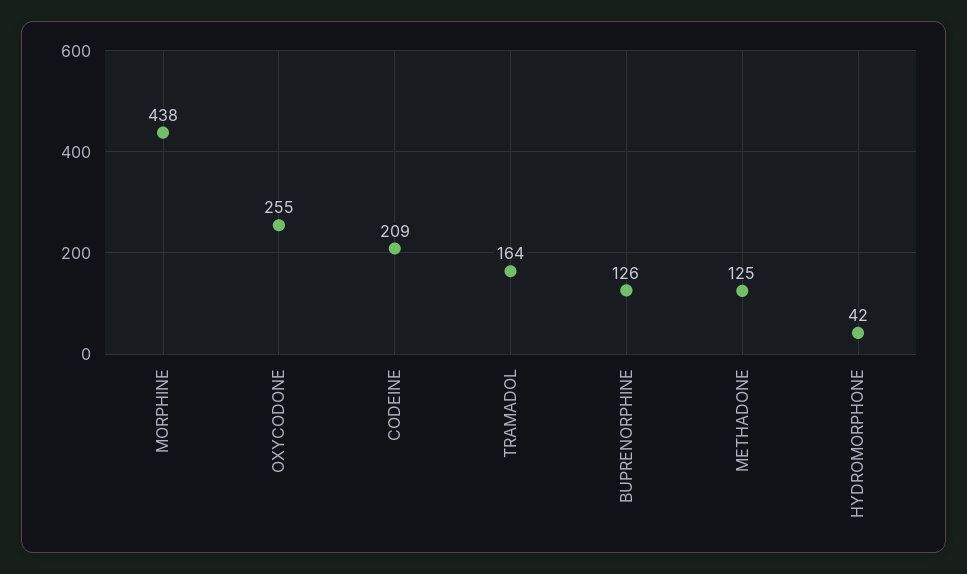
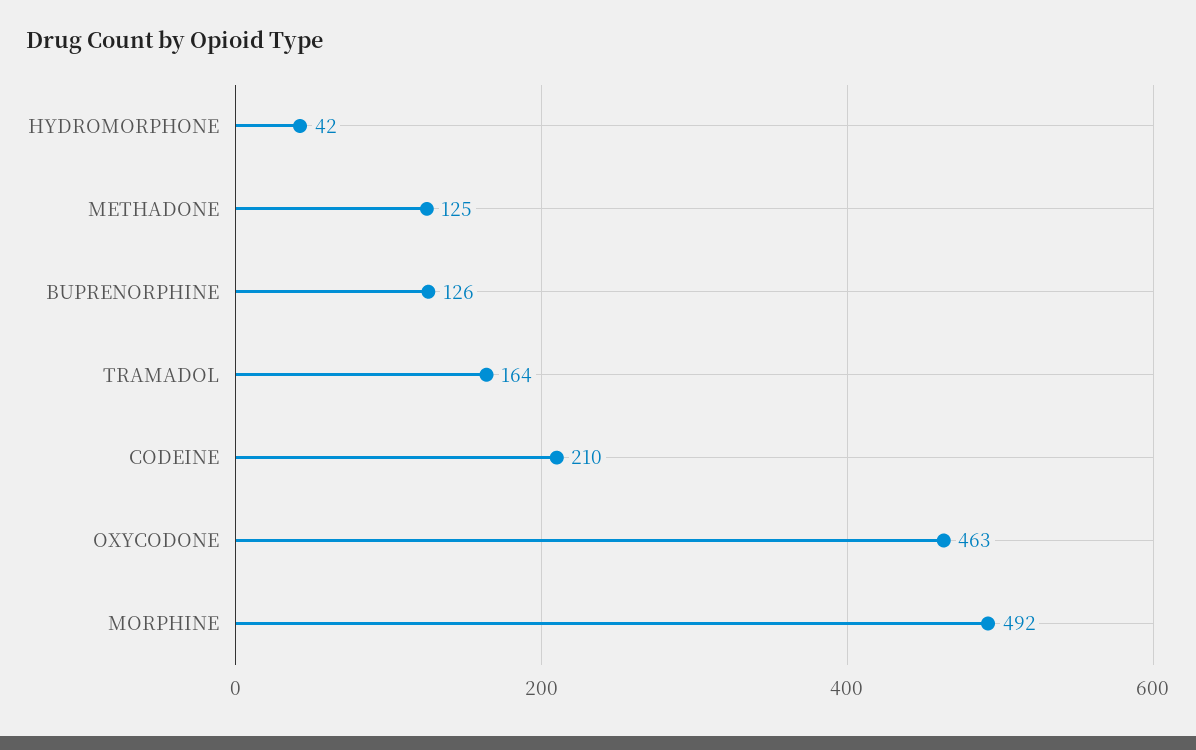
  {
-   "MORPHINE": 438,
+   "MORPHINE": 492,
-   "OXYCODONE": 255,
+   "OXYCODONE": 463,
-   "CODEINE": 209,
+   "CODEINE": 210,
    "TRAMADOL": 164,
    "BUPRENORPHINE": 126,
    "METHADONE": 125,
    "HYDROMORPHONE": 42
  }

